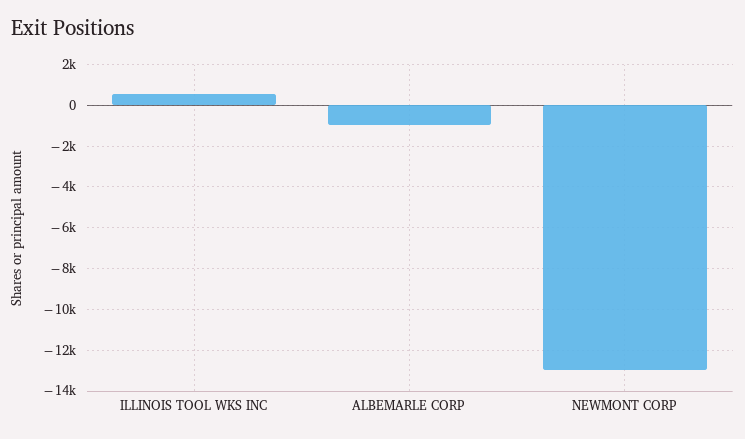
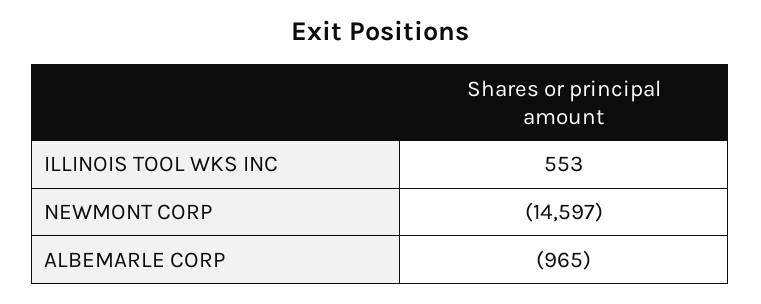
  {
    "ILLINOIS TOOL WKS INC": 553,
    "ALBEMARLE CORP": -965,
-   "NEWMONT CORP": -13000
+   "NEWMONT CORP": -14597
  }

